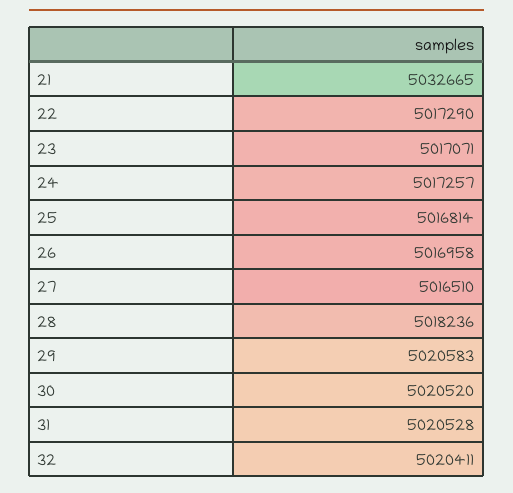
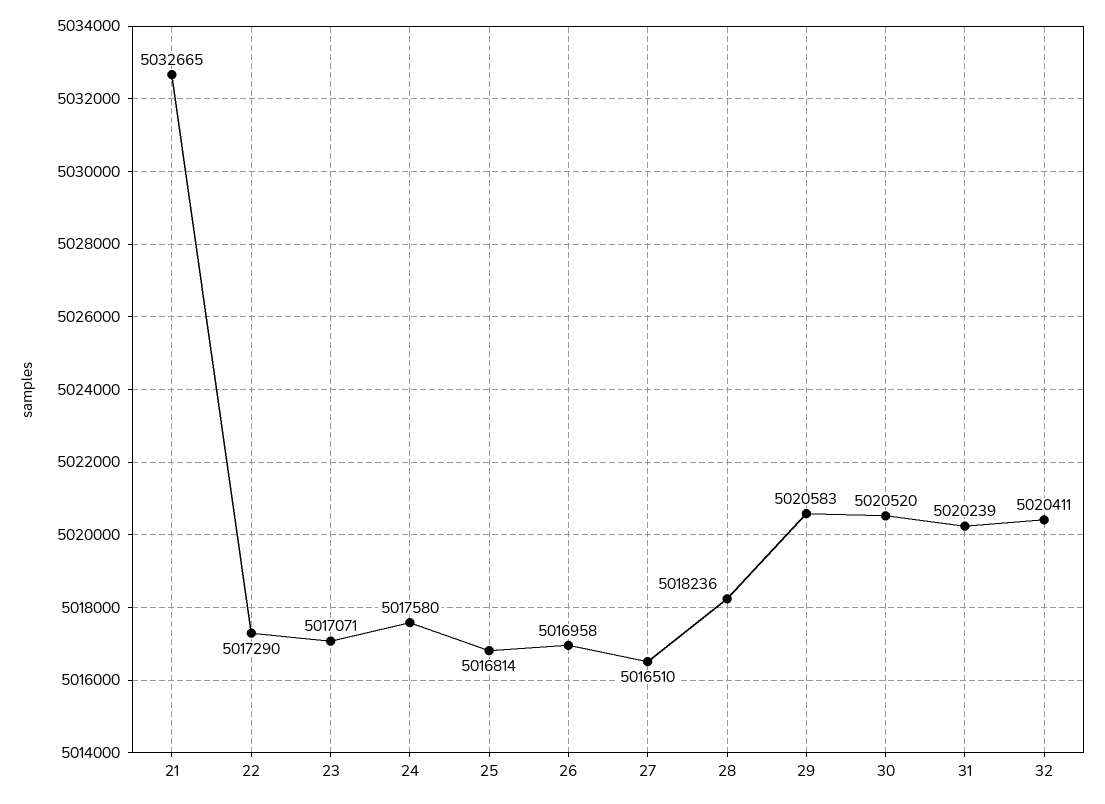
  {
    "21": 5032665,
    "22": 5017290,
    "23": 5017071,
-   "24": 5017257,
+   "24": 5017580,
    "25": 5016814,
    "26": 5016958,
    "27": 5016510,
    "28": 5018236,
    "29": 5020583,
    "30": 5020520,
-   "31": 5020528,
+   "31": 5020239,
    "32": 5020411
  }

